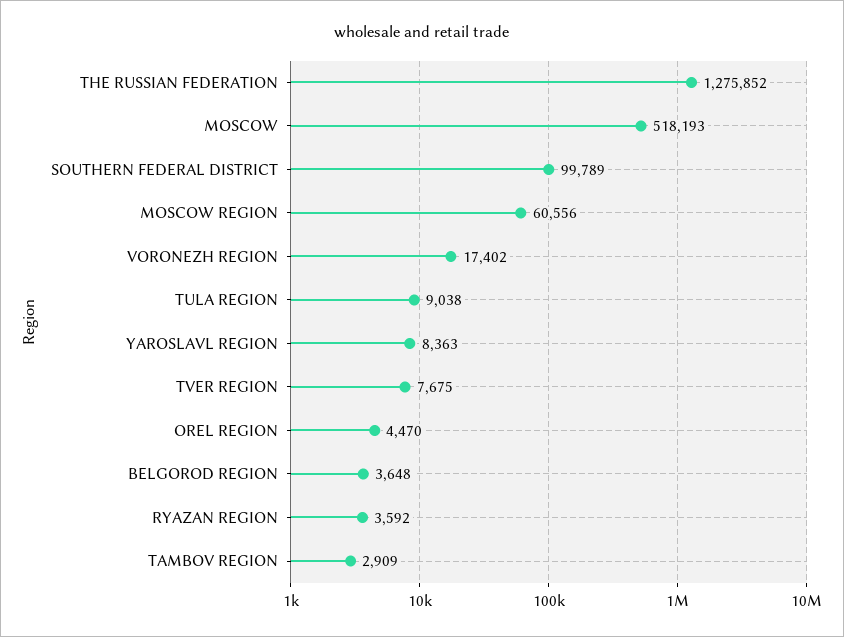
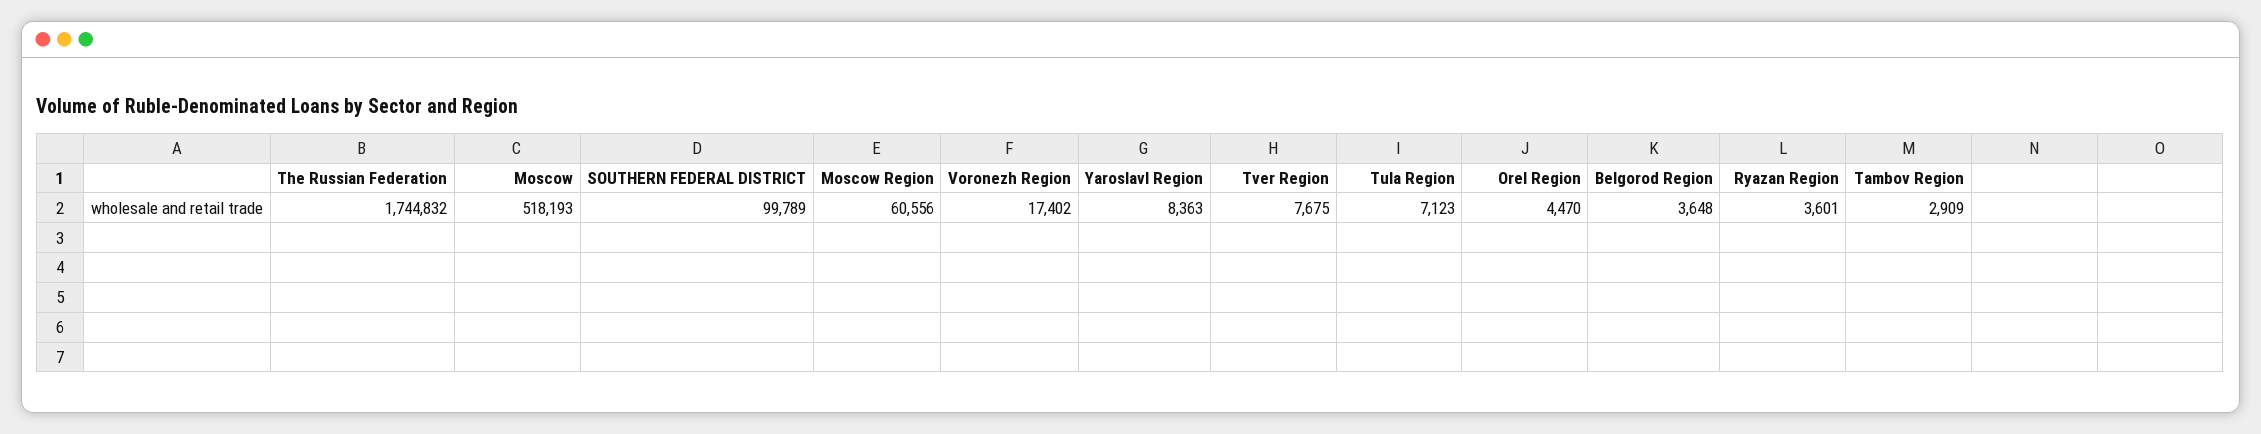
  {
-   "THE RUSSIAN FEDERATION": 1275852,
+   "THE RUSSIAN FEDERATION": 1744832,
    "MOSCOW": 518193,
    "SOUTHERN FEDERAL DISTRICT": 99789,
    "MOSCOW REGION": 60556,
    "VORONEZH REGION": 17402,
-   "TULA REGION": 9038,
+   "TULA REGION": 7123,
    "YAROSLAVL REGION": 8363,
    "TVER REGION": 7675,
    "OREL REGION": 4470,
    "BELGOROD REGION": 3648,
-   "RYAZAN REGION": 3592,
+   "RYAZAN REGION": 3601,
    "TAMBOV REGION": 2909
  }

